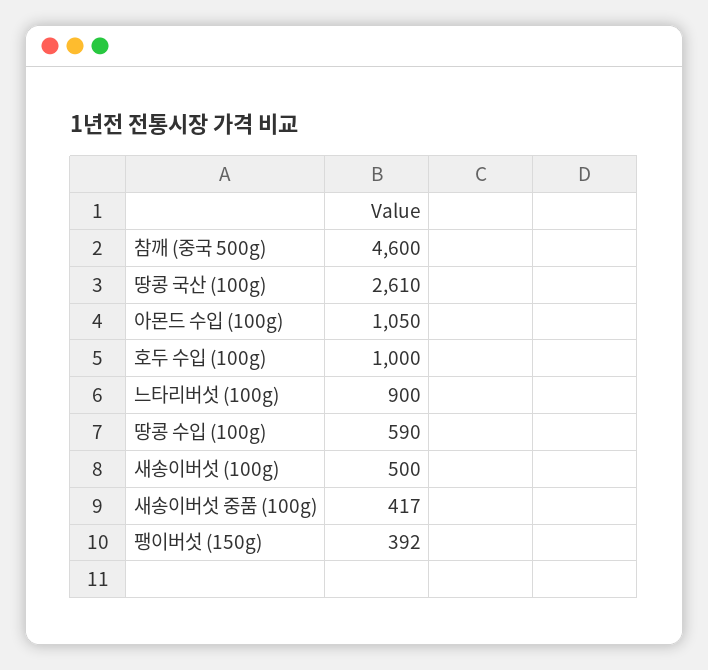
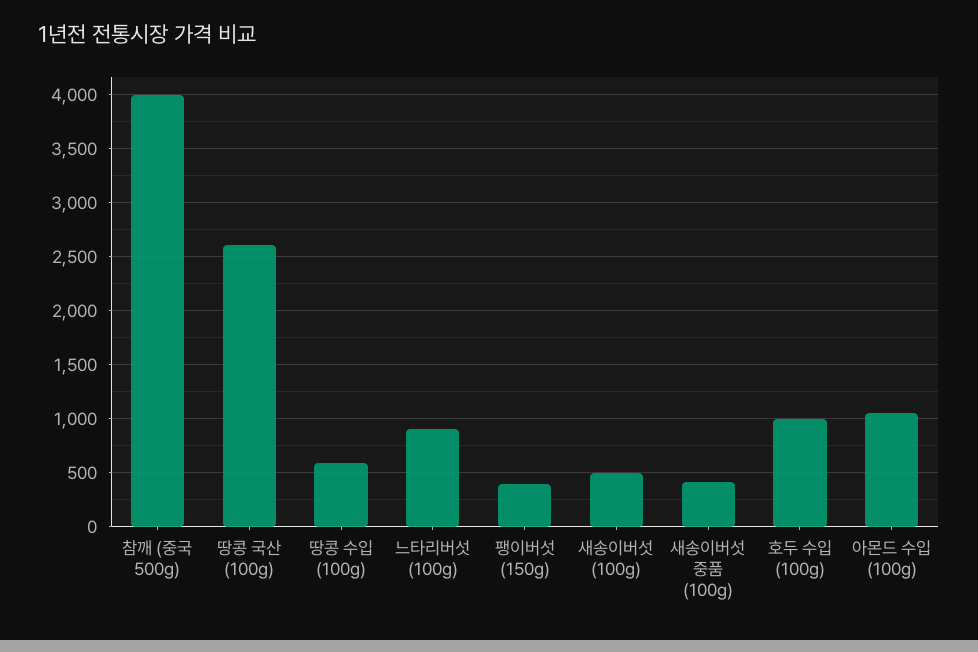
  {
-   "참깨 (중국 500g)": 4600,
+   "참깨 (중국 500g)": 4000,
    "땅콩 국산 (100g)": 2610,
    "아몬드 수입 (100g)": 1050,
    "호두 수입 (100g)": 1000,
    "느타리버섯 (100g)": 900,
    "땅콩 수입 (100g)": 590,
    "새송이버섯 (100g)": 500,
    "새송이버섯 중품 (100g)": 417,
    "팽이버섯 (150g)": 392
  }

